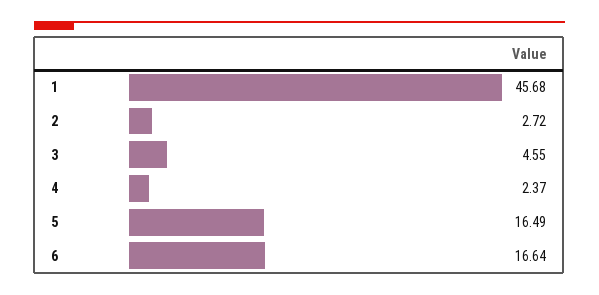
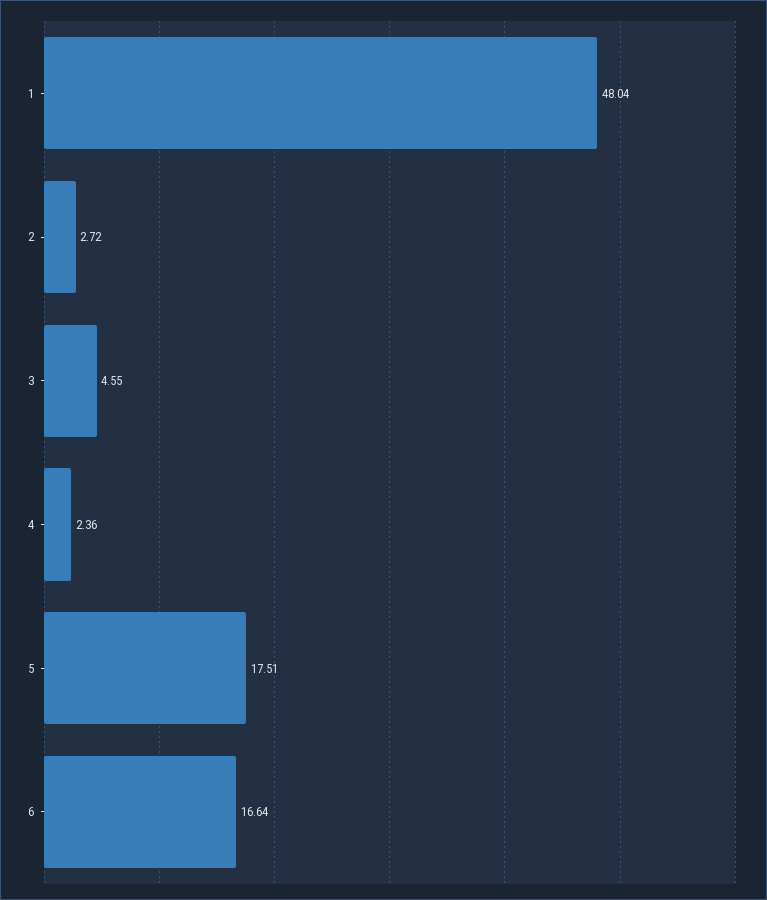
  {
-   "1": 45.68,
+   "1": 48.04,
    "2": 2.72,
    "3": 4.55,
-   "4": 2.37,
+   "4": 2.36,
-   "5": 16.49,
+   "5": 17.51,
    "6": 16.64
  }

